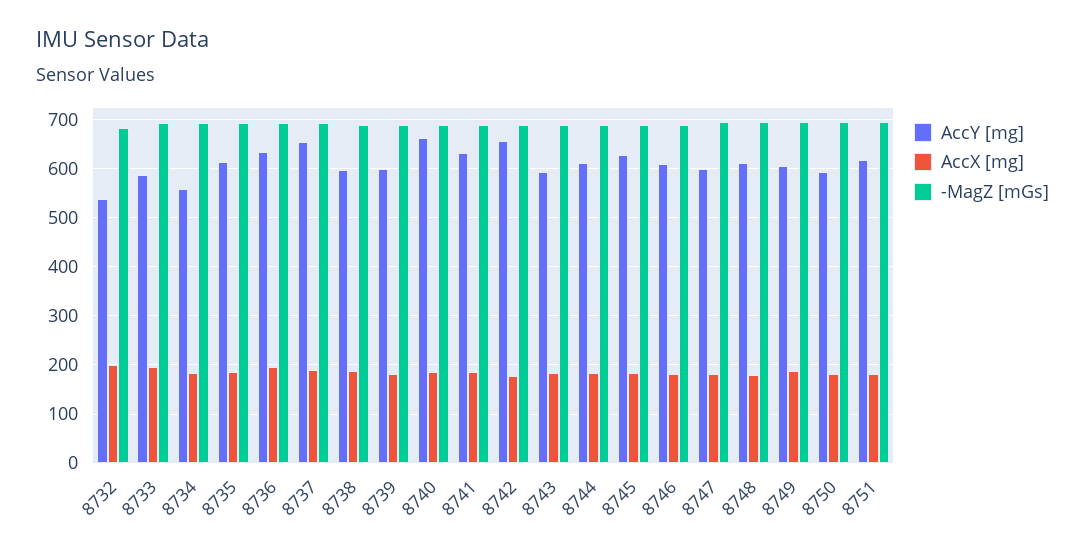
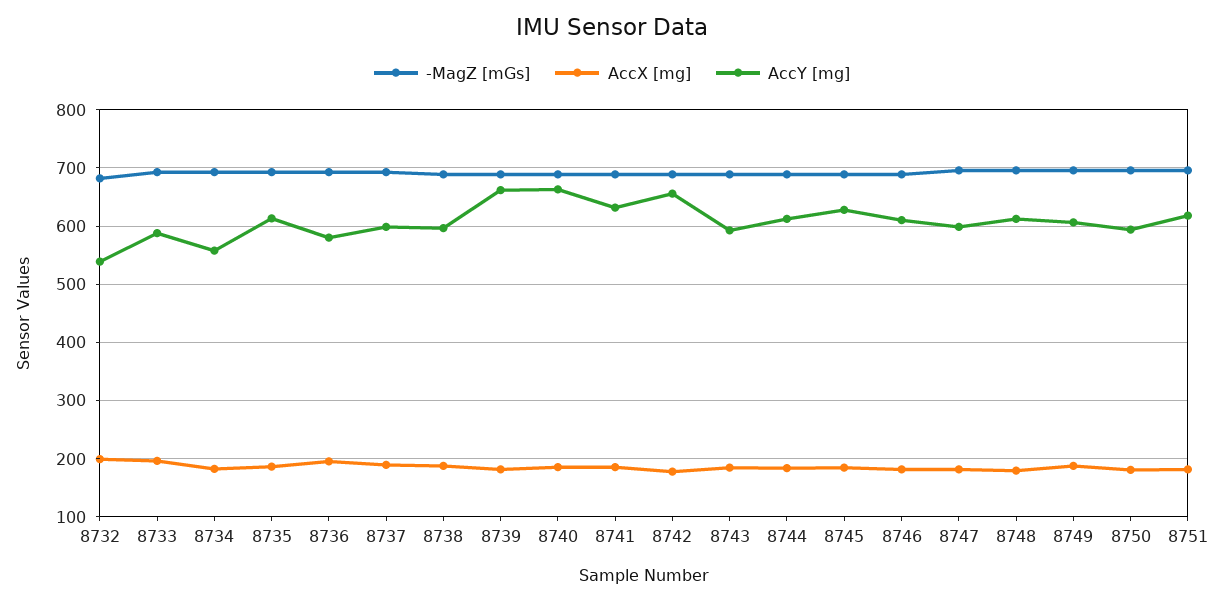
  {
    "AccY [mg]": {
      "8732": 540,
      "8733": 580,
      "8734": 560,
      "8735": 620,
-     "8736": 640,
+     "8736": 580,
-     "8737": 660,
+     "8737": 600,
      "8738": 600,
-     "8739": 600,
+     "8739": 660,
      "8740": 660,
      "8741": 640,
      "8742": 660,
      "8743": 600,
      "8744": 620,
      "8745": 620,
      "8746": 620,
      "8747": 600,
      "8748": 620,
      "8749": 600,
      "8750": 600,
      "8751": 620
    },
    "AccX [mg]": {
      "8732": 200,
      "8733": 200,
      "8734": 180,
      "8735": 180,
      "8736": 200,
      "8737": 180,
      "8738": 180,
      "8739": 180,
      "8740": 180,
      "8741": 180,
      "8742": 180,
      "8743": 180,
      "8744": 180,
      "8745": 180,
      "8746": 180,
      "8747": 180,
      "8748": 180,
      "8749": 180,
      "8750": 180,
      "8751": 180
    },
    "-MagZ [mGs]": {
      "8732": 680,
      "8733": 700,
      "8734": 700,
      "8735": 700,
      "8736": 700,
      "8737": 700,
      "8738": 680,
      "8739": 680,
      "8740": 680,
      "8741": 680,
      "8742": 680,
      "8743": 680,
      "8744": 680,
      "8745": 680,
      "8746": 680,
      "8747": 700,
      "8748": 700,
      "8749": 700,
      "8750": 700,
      "8751": 700
    }
  }

